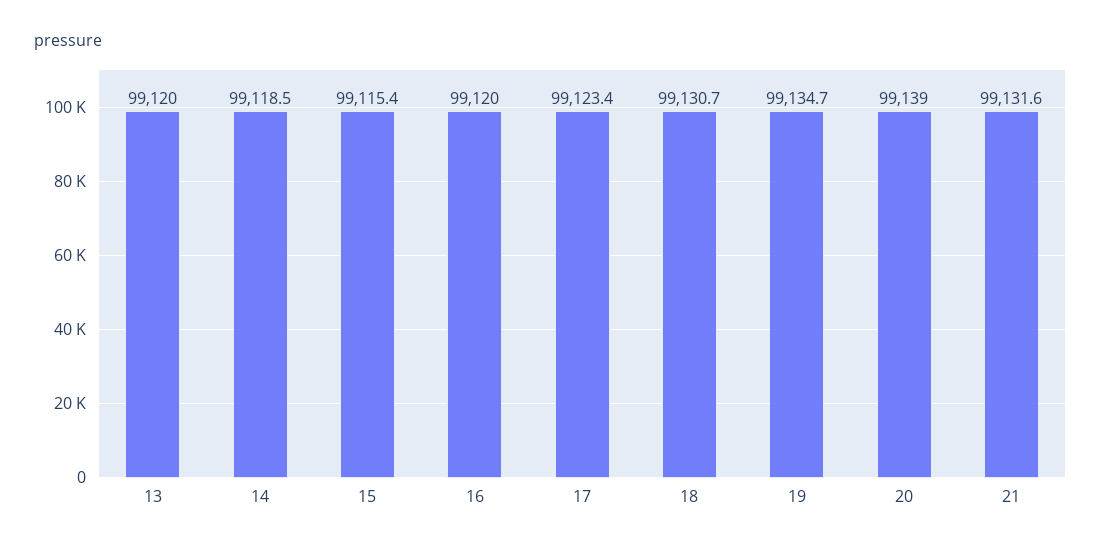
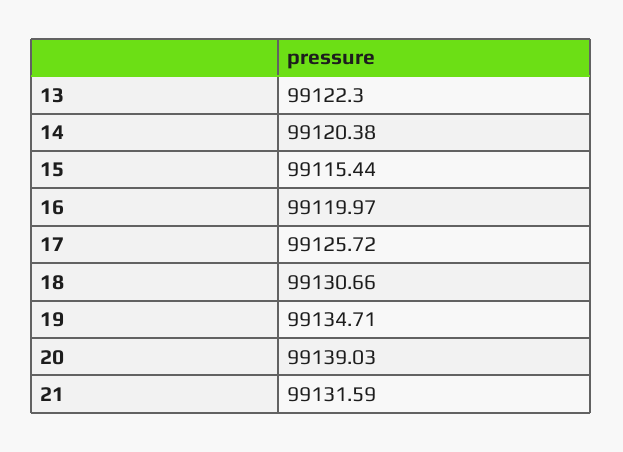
  {
-   "13": 99120,
+   "13": 99122.3,
-   "14": 99118.5,
+   "14": 99120.38,
    "15": 99115.44,
    "16": 99119.97,
-   "17": 99123.4,
+   "17": 99125.72,
    "18": 99130.66,
    "19": 99134.71,
    "20": 99139.03,
    "21": 99131.59
  }

